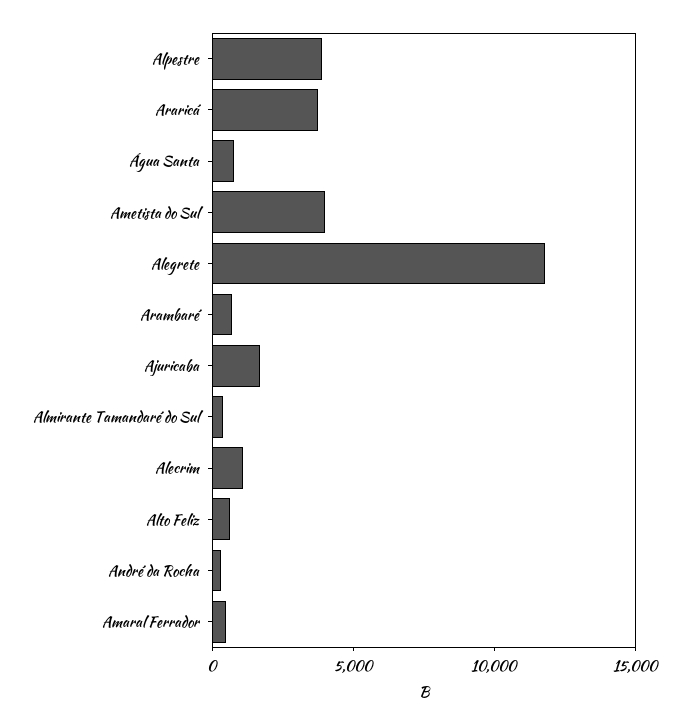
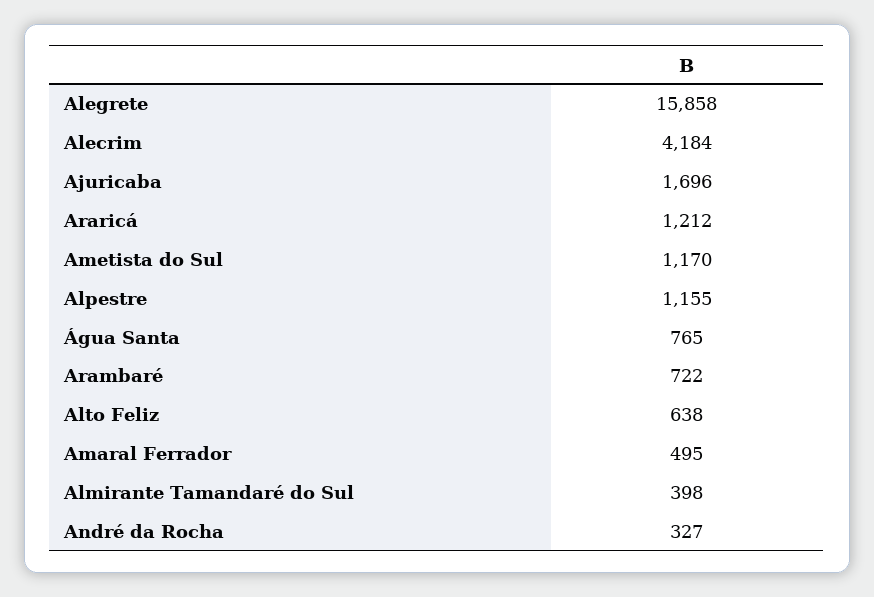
  {
-   "Alpestre": 4000,
+   "Alpestre": 1155,
-   "Araricá": 4000,
+   "Araricá": 1212,
    "Água Santa": 765,
-   "Ametista do Sul": 4000,
+   "Ametista do Sul": 1170,
-   "Alegrete": 12000,
+   "Alegrete": 15858,
    "Arambaré": 722,
    "Ajuricaba": 1696,
    "Almirante Tamandaré do Sul": 398,
-   "Alecrim": 1000,
+   "Alecrim": 4184,
    "Alto Feliz": 638,
    "André da Rocha": 327,
    "Amaral Ferrador": 495
  }

